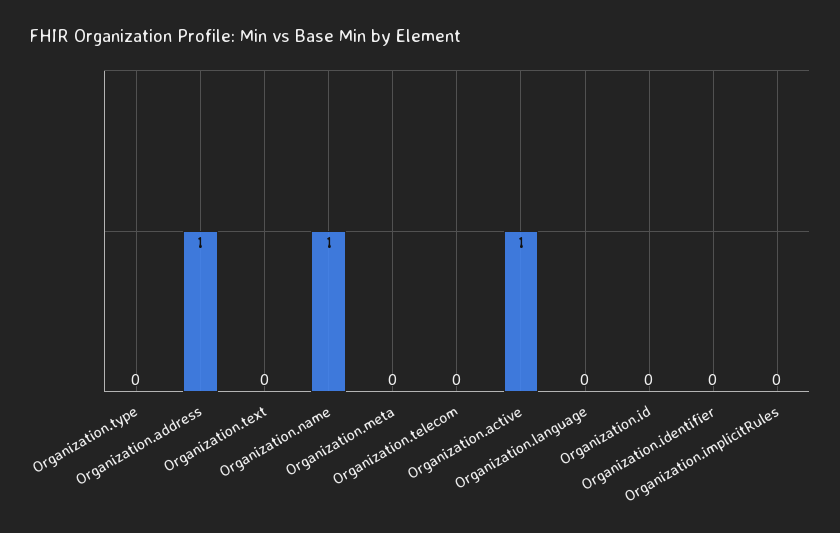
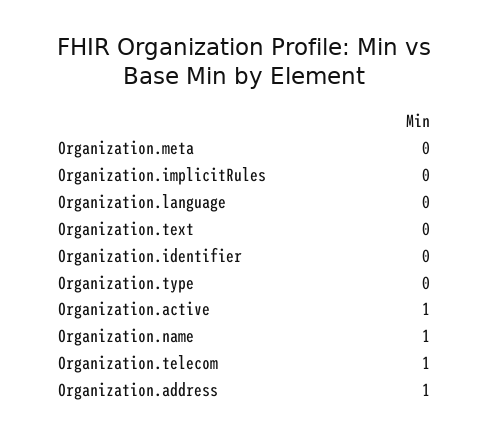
  {
    "Organization.type": 0,
    "Organization.address": 1,
    "Organization.text": 0,
    "Organization.name": 1,
    "Organization.meta": 0,
-   "Organization.telecom": 0,
+   "Organization.telecom": 1,
    "Organization.active": 1,
    "Organization.language": 0,
-   "Organization.id": 0,
    "Organization.identifier": 0,
    "Organization.implicitRules": 0
  }

